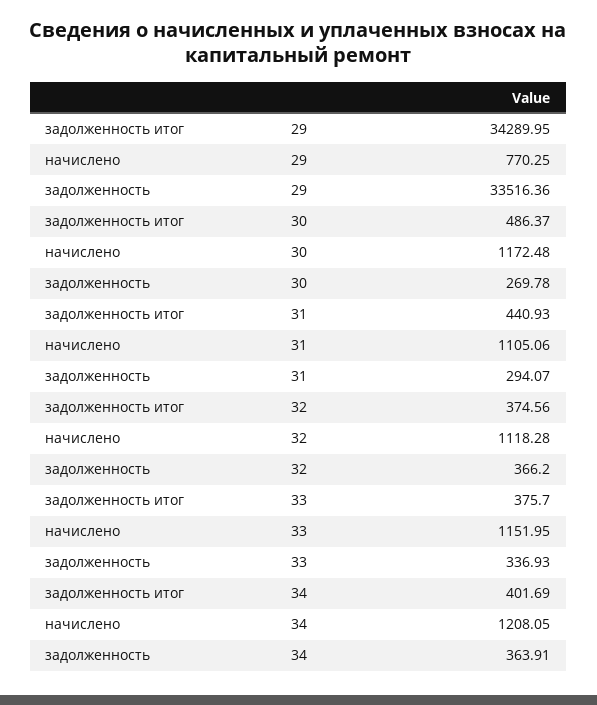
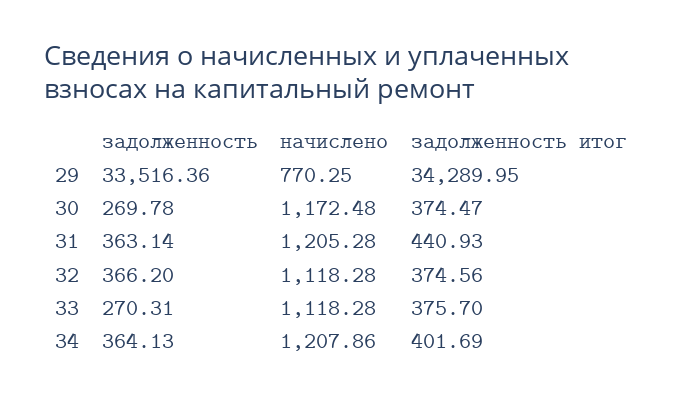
  {
    "задолженность итог": {
      "29": 34289.95,
-     "30": 486.37,
+     "30": 374.47,
      "31": 440.93,
      "32": 374.56,
      "33": 375.7,
      "34": 401.69
    },
    "начислено": {
      "29": 770.25,
      "30": 1172.48,
-     "31": 1105.06,
+     "31": 1205.28,
      "32": 1118.28,
-     "33": 1151.95,
+     "33": 1118.28,
-     "34": 1208.05
+     "34": 1207.86
    },
    "задолженность": {
      "29": 33516.36,
      "30": 269.78,
-     "31": 294.07,
+     "31": 363.14,
      "32": 366.2,
-     "33": 336.93,
+     "33": 270.31,
-     "34": 363.91
+     "34": 364.13
    }
  }

